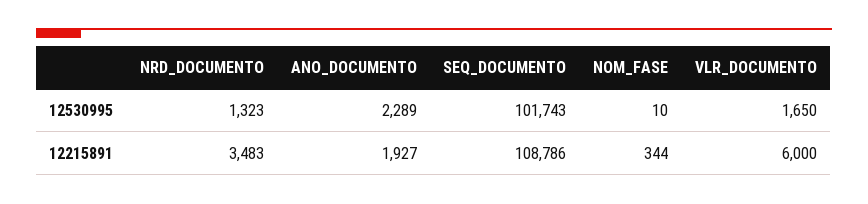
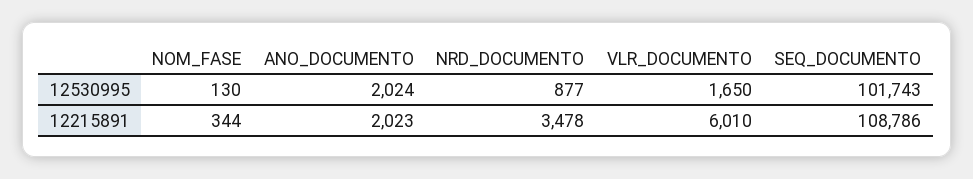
  {
    "NRD_DOCUMENTO": {
-     "12530995": 1323,
+     "12530995": 877,
-     "12215891": 3483
+     "12215891": 3478
    },
    "ANO_DOCUMENTO": {
-     "12530995": 2289,
+     "12530995": 2024,
-     "12215891": 1927
+     "12215891": 2023
    },
    "SEQ_DOCUMENTO": {
      "12530995": 101743,
      "12215891": 108786
    },
    "NOM_FASE": {
-     "12530995": 10,
+     "12530995": 130,
      "12215891": 344
    },
    "VLR_DOCUMENTO": {
      "12530995": 1650,
-     "12215891": 6000
+     "12215891": 6010
    }
  }

